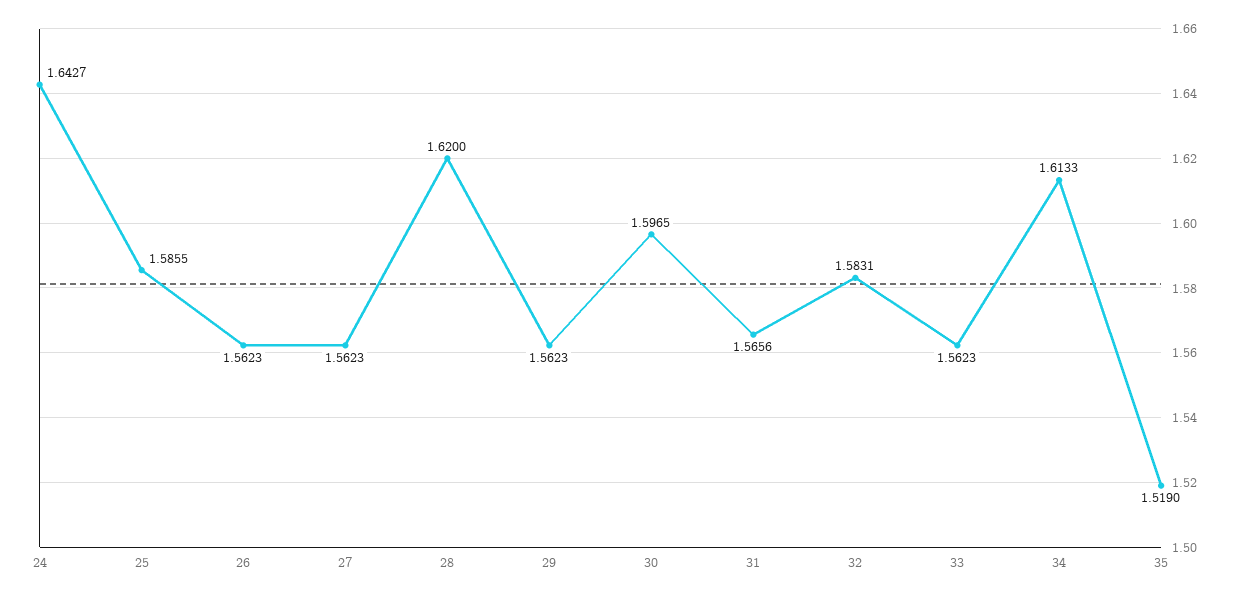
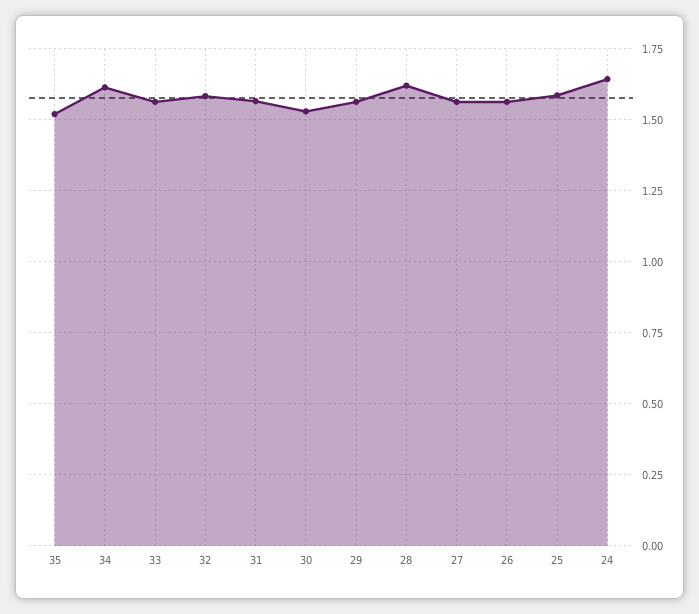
  {
    "24": 1.6427,
    "25": 1.5855,
    "26": 1.5623,
    "27": 1.5623,
    "28": 1.62,
    "29": 1.5623,
-   "30": 1.5965,
+   "30": 1.525,
    "31": 1.5656,
    "32": 1.5831,
    "33": 1.5623,
    "34": 1.6133,
    "35": 1.519
  }

